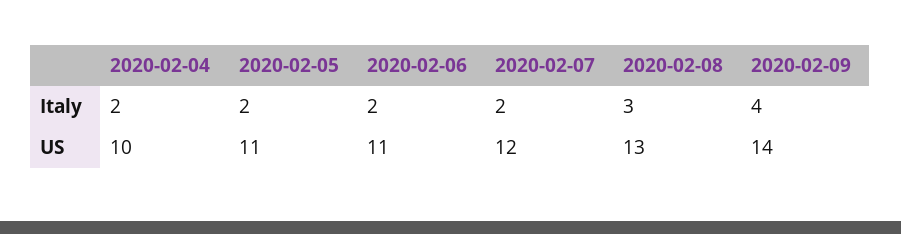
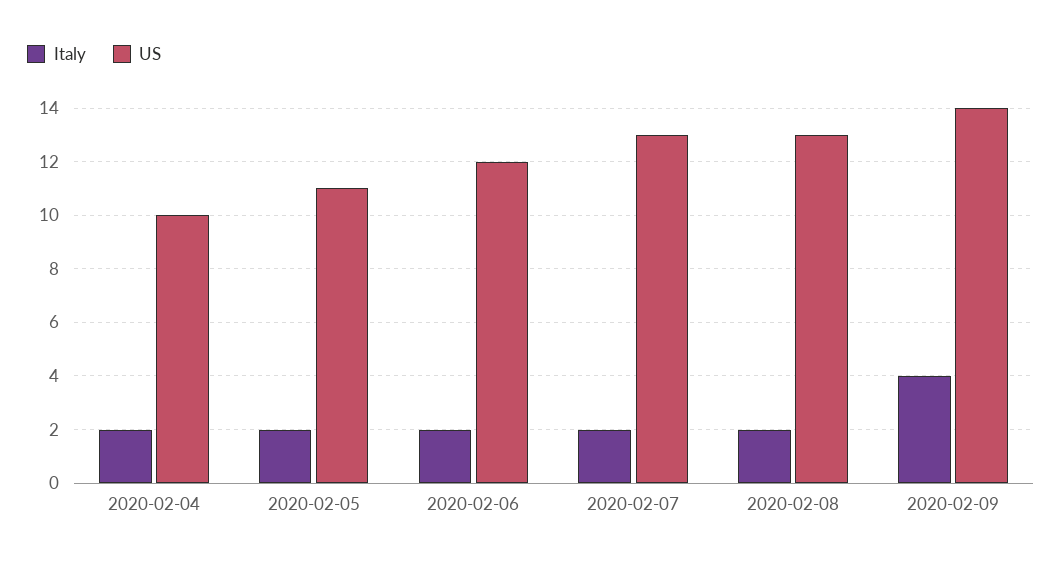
  {
    "Italy": {
      "2020-02-04": 2,
      "2020-02-05": 2,
      "2020-02-06": 2,
      "2020-02-07": 2,
-     "2020-02-08": 3,
+     "2020-02-08": 2,
      "2020-02-09": 4
    },
    "US": {
      "2020-02-04": 10,
      "2020-02-05": 11,
-     "2020-02-06": 11,
+     "2020-02-06": 12,
-     "2020-02-07": 12,
+     "2020-02-07": 13,
      "2020-02-08": 13,
      "2020-02-09": 14
    }
  }

